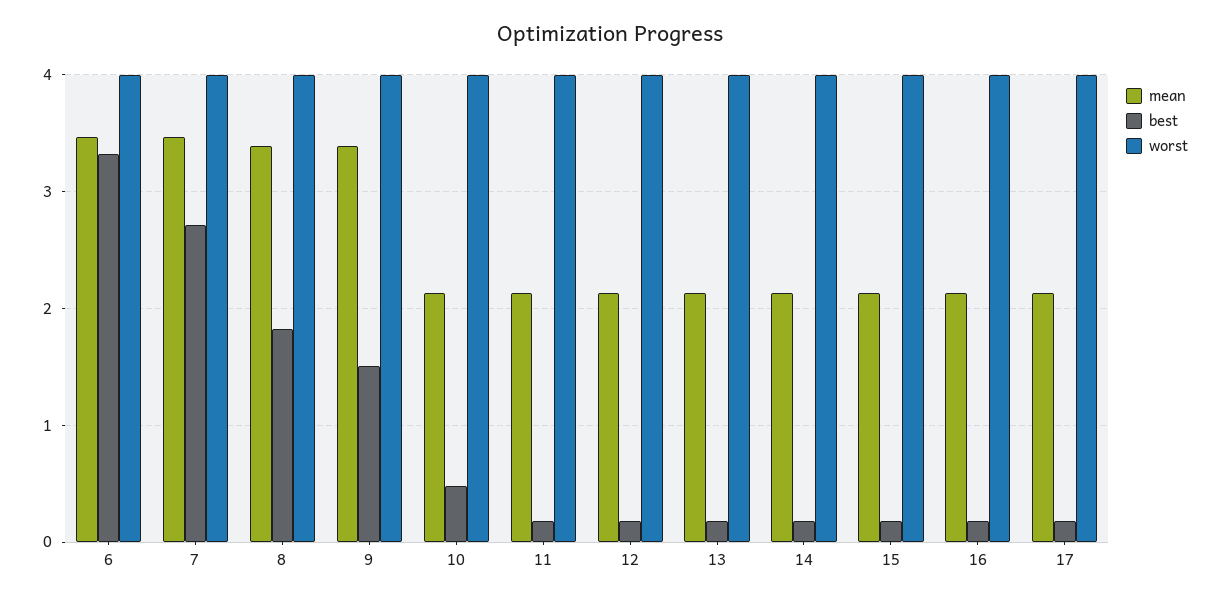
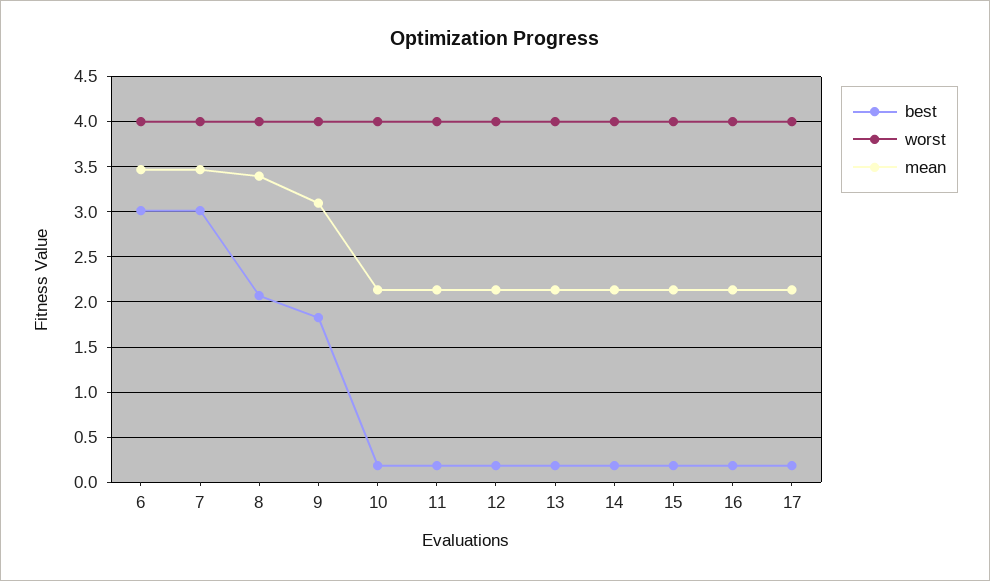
  {
    "mean": {
      "6": 3.5,
      "7": 3.5,
      "8": 3.4,
-     "9": 3.4,
+     "9": 3.1,
      "10": 2.1,
      "11": 2.1,
      "12": 2.1,
      "13": 2.1,
      "14": 2.1,
      "15": 2.1,
      "16": 2.1,
      "17": 2.1
    },
    "best": {
-     "6": 3.3,
+     "6": 3,
-     "7": 2.7,
+     "7": 3,
-     "8": 1.8,
+     "8": 2.1,
-     "9": 1.5,
+     "9": 1.8,
-     "10": 0.5,
+     "10": 0.2,
      "11": 0.2,
      "12": 0.2,
      "13": 0.2,
      "14": 0.2,
      "15": 0.2,
      "16": 0.2,
      "17": 0.2
    },
    "worst": {
      "6": 4,
      "7": 4,
      "8": 4,
      "9": 4,
      "10": 4,
      "11": 4,
      "12": 4,
      "13": 4,
      "14": 4,
      "15": 4,
      "16": 4,
      "17": 4
    }
  }

